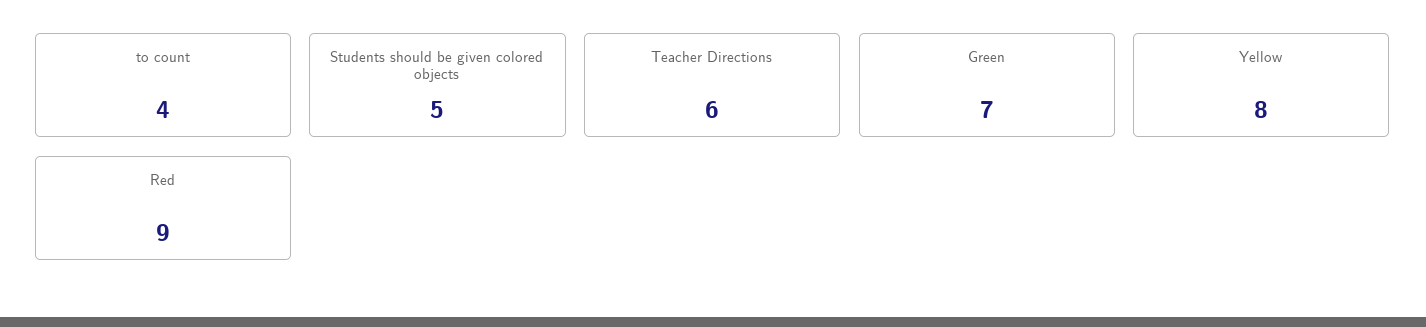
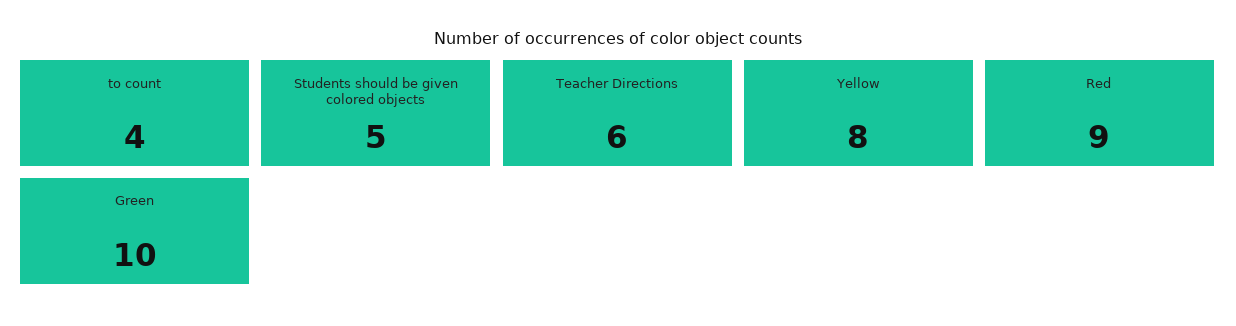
  {
    "to count": 4,
    "Students should be given colored objects": 5,
    "Teacher Directions": 6,
-   "Green": 7,
+   "Green": 10,
    "Yellow": 8,
    "Red": 9
  }

